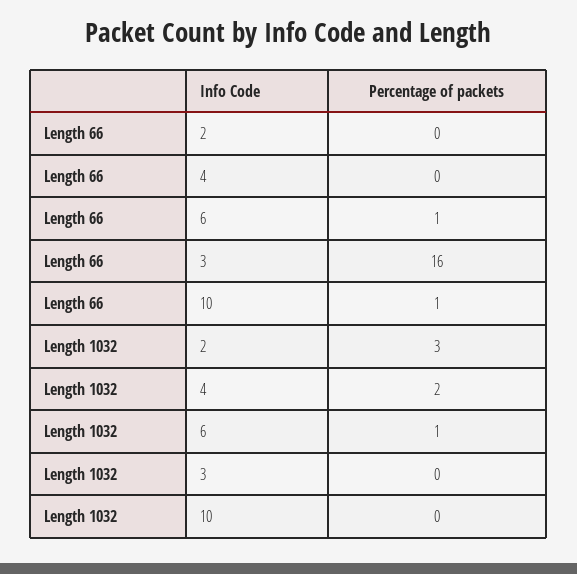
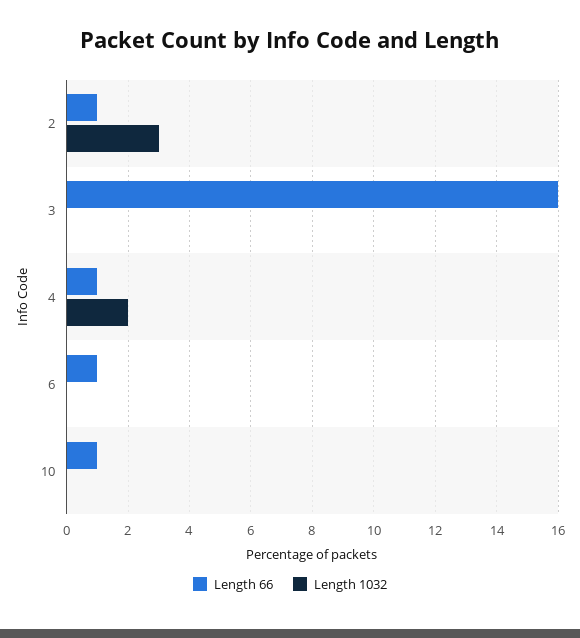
  {
    "Length 66": {
-     "2": 0,
+     "2": 1,
-     "4": 0,
+     "4": 1,
      "6": 1,
      "3": 16,
      "10": 1
    },
    "Length 1032": {
      "2": 3,
      "4": 2,
-     "6": 1,
+     "6": 0,
      "3": 0,
      "10": 0
    }
  }

